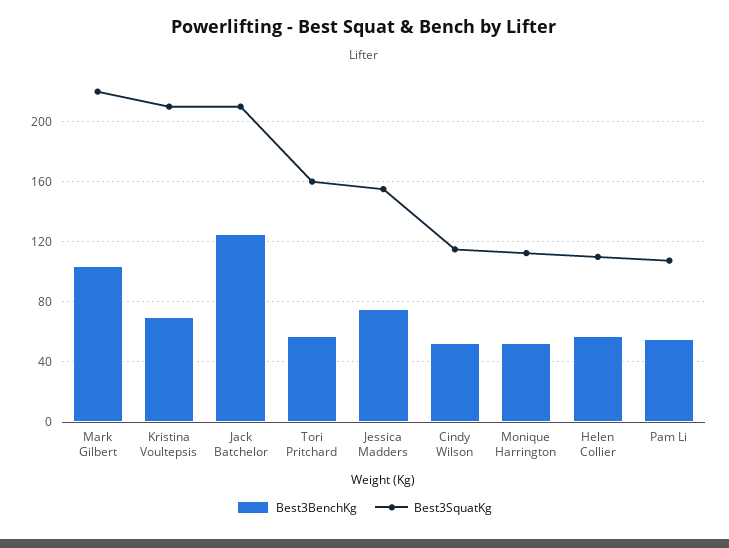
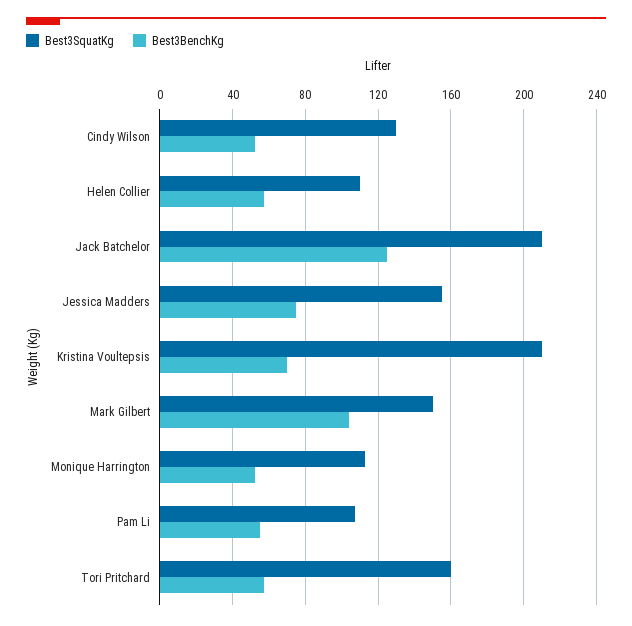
  {
    "Best3BenchKg": {
      "Mark Gilbert": 105,
      "Kristina Voultepsis": 70,
      "Jack Batchelor": 125,
      "Tori Pritchard": 60,
      "Jessica Madders": 75,
      "Cindy Wilson": 55,
      "Monique Harrington": 55,
      "Helen Collier": 60,
      "Pam Li": 55
    },
    "Best3SquatKg": {
-     "Mark Gilbert": 220,
+     "Mark Gilbert": 150,
      "Kristina Voultepsis": 210,
      "Jack Batchelor": 210,
      "Tori Pritchard": 160,
      "Jessica Madders": 155,
-     "Cindy Wilson": 115,
+     "Cindy Wilson": 130,
      "Monique Harrington": 115,
      "Helen Collier": 110,
      "Pam Li": 110
    }
  }

